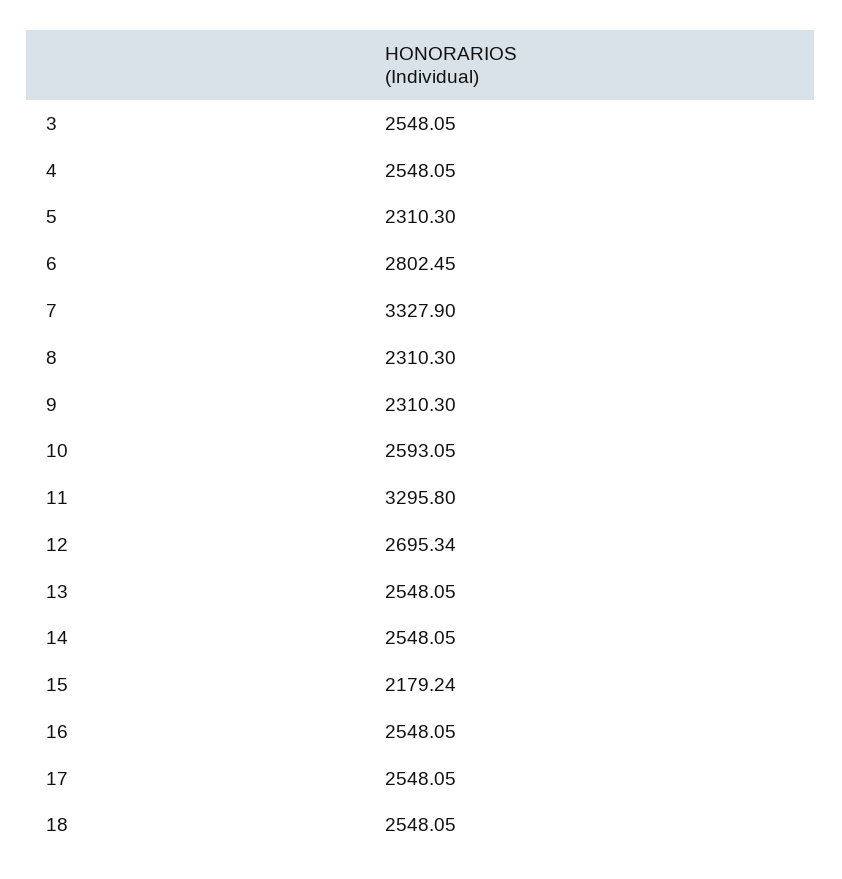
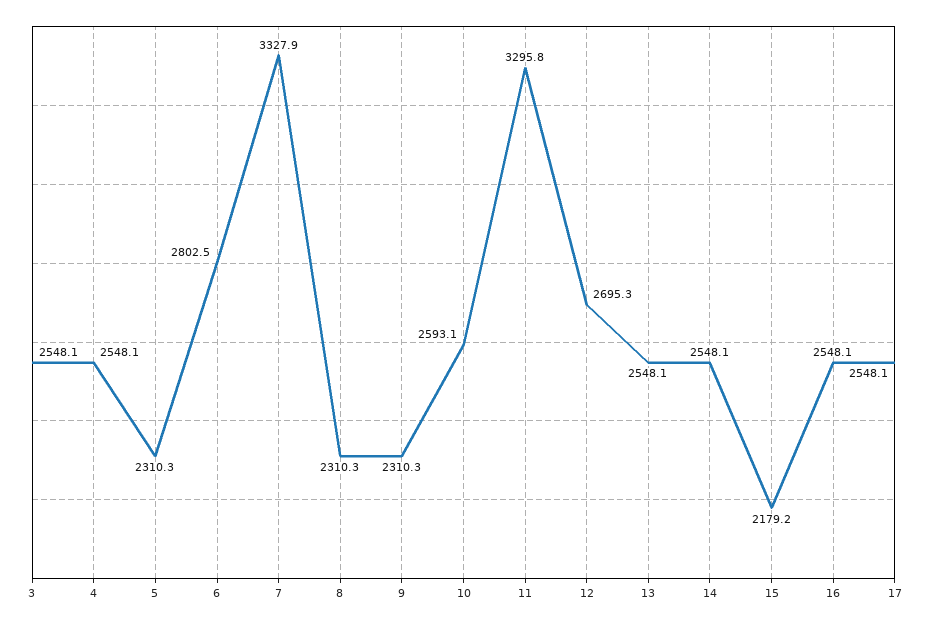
  {
    "3": 2548.05,
    "4": 2548.05,
    "5": 2310.3,
    "6": 2802.45,
    "7": 3327.9,
    "8": 2310.3,
    "9": 2310.3,
    "10": 2593.05,
    "11": 3295.8,
    "12": 2695.34,
    "13": 2548.05,
    "14": 2548.05,
    "15": 2179.24,
    "16": 2548.05,
-   "17": 2548.05,
+   "17": 2548.05
-   "18": 2548.05
  }

